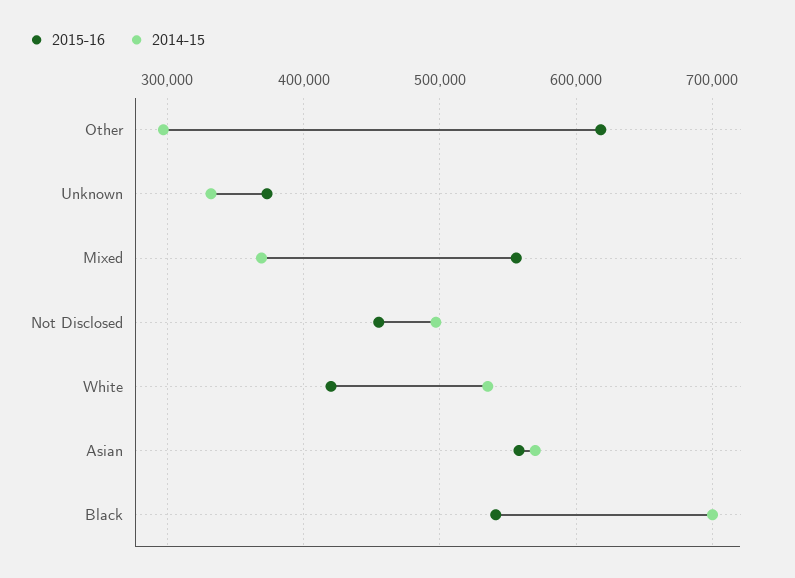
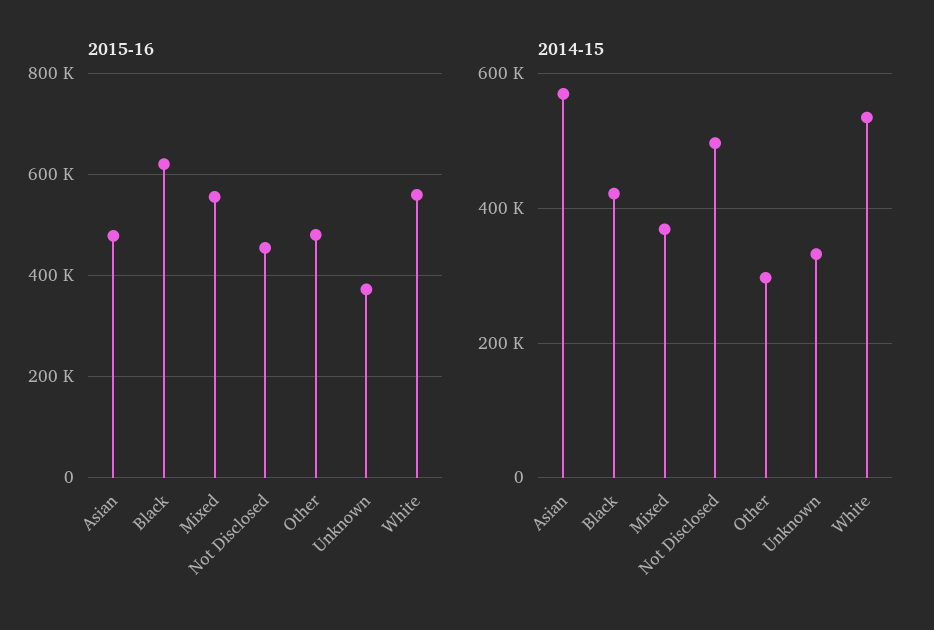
  {
    "2015-16": {
-     "Other": 620000,
+     "Other": 480000,
      "Unknown": 370000,
      "Mixed": 560000,
      "Not Disclosed": 460000,
-     "White": 420000,
+     "White": 560000,
-     "Asian": 560000,
+     "Asian": 480000,
-     "Black": 540000
+     "Black": 620000
    },
    "2014-15": {
      "Other": 300000,
      "Unknown": 330000,
      "Mixed": 370000,
      "Not Disclosed": 500000,
      "White": 540000,
      "Asian": 570000,
-     "Black": 700000
+     "Black": 420000
    }
  }

